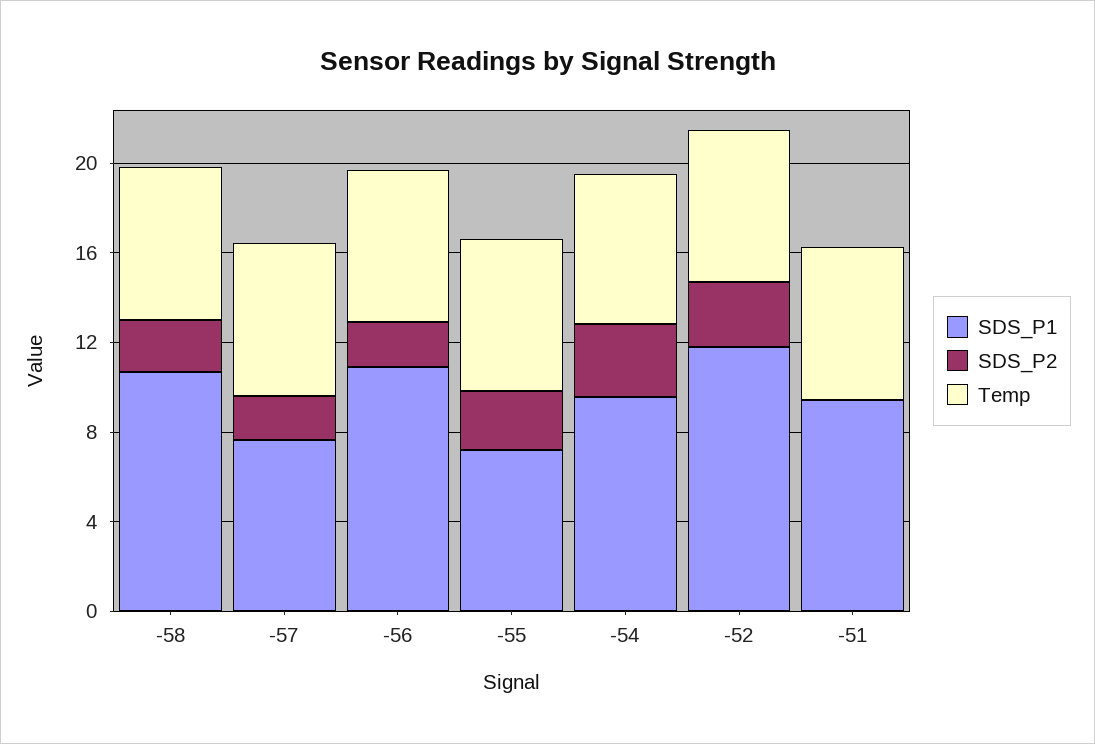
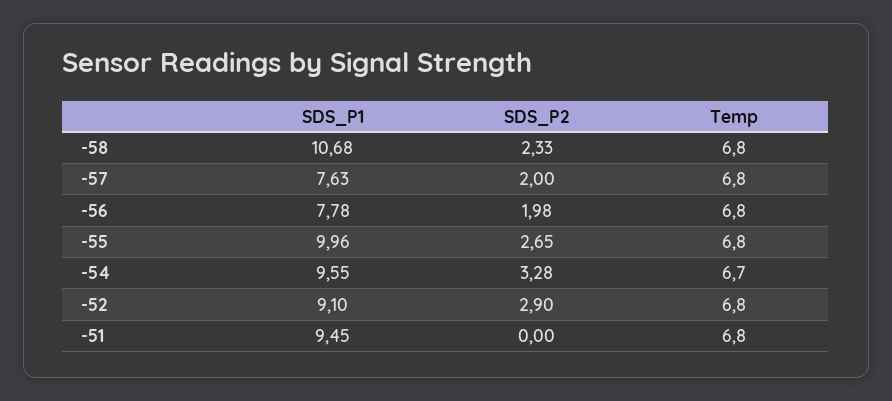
  {
    "SDS_P1": {
      "-58": 10.68,
      "-57": 7.63,
-     "-56": 11,
+     "-56": 7.78,
-     "-55": 7,
+     "-55": 9.96,
      "-54": 9.55,
-     "-52": 12,
+     "-52": 9.1,
      "-51": 9.45
    },
    "SDS_P2": {
      "-58": 2.33,
      "-57": 2,
      "-56": 1.98,
      "-55": 2.65,
      "-54": 3.28,
      "-52": 2.9,
      "-51": 0
    },
    "Temp": {
      "-58": 6.8,
      "-57": 6.8,
      "-56": 6.8,
      "-55": 6.8,
      "-54": 6.7,
      "-52": 6.8,
      "-51": 6.8
    }
  }

